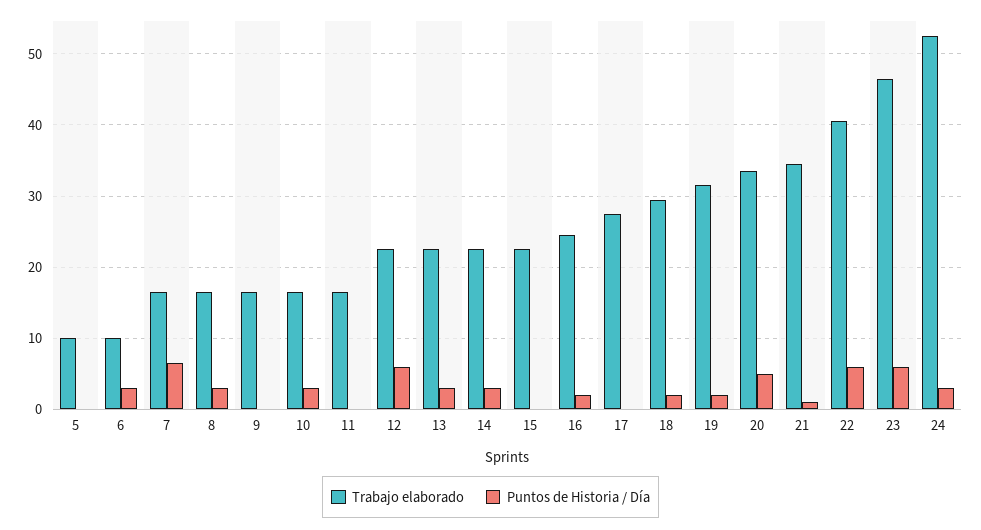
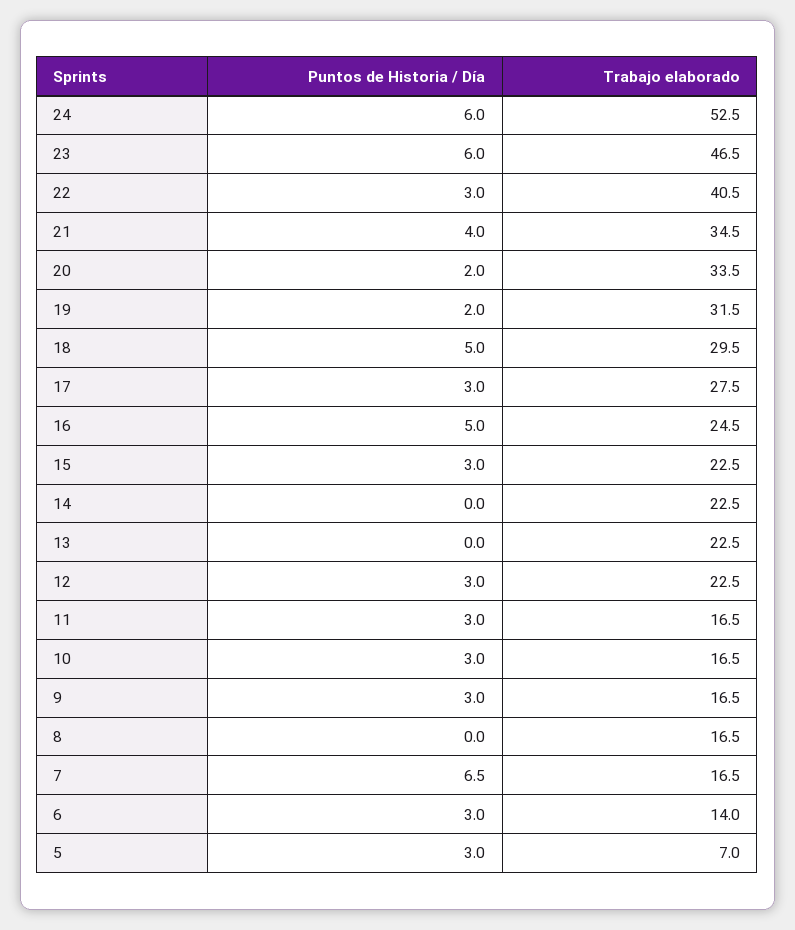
  {
    "Trabajo elaborado": {
-     "5": 10,
+     "5": 7,
-     "6": 10,
+     "6": 14,
      "7": 16.5,
      "8": 16.5,
      "9": 16.5,
      "10": 16.5,
      "11": 16.5,
      "12": 22.5,
      "13": 22.5,
      "14": 22.5,
      "15": 22.5,
      "16": 24.5,
      "17": 27.5,
      "18": 29.5,
      "19": 31.5,
      "20": 33.5,
      "21": 34.5,
      "22": 40.5,
      "23": 46.5,
      "24": 52.5
    },
    "Puntos de Historia / Día": {
-     "5": 0,
+     "5": 3,
      "6": 3,
      "7": 6.5,
-     "8": 3,
+     "8": 0,
-     "9": 0,
+     "9": 3,
      "10": 3,
-     "11": 0,
+     "11": 3,
-     "12": 6,
+     "12": 3,
-     "13": 3,
+     "13": 0,
-     "14": 3,
+     "14": 0,
-     "15": 0,
+     "15": 3,
-     "16": 2,
+     "16": 5,
-     "17": 0,
+     "17": 3,
-     "18": 2,
+     "18": 5,
      "19": 2,
-     "20": 5,
+     "20": 2,
-     "21": 1,
+     "21": 4,
-     "22": 6,
+     "22": 3,
      "23": 6,
-     "24": 3
+     "24": 6
    }
  }

